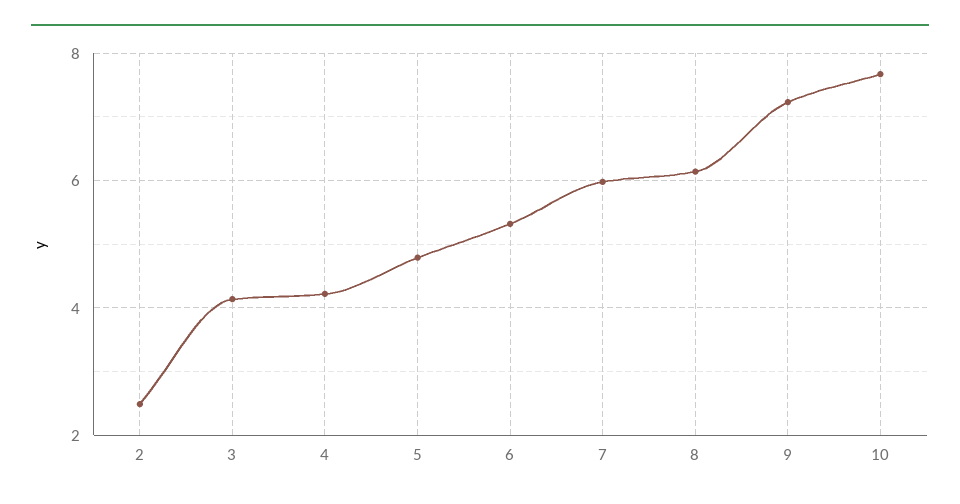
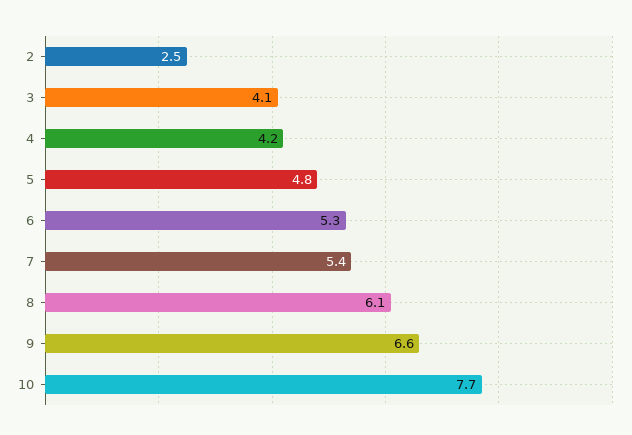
  {
    "2": 2.5,
    "3": 4.1,
    "4": 4.2,
    "5": 4.8,
    "6": 5.3,
-   "7": 6,
+   "7": 5.4,
    "8": 6.1,
-   "9": 7.2,
+   "9": 6.6,
    "10": 7.7
  }

